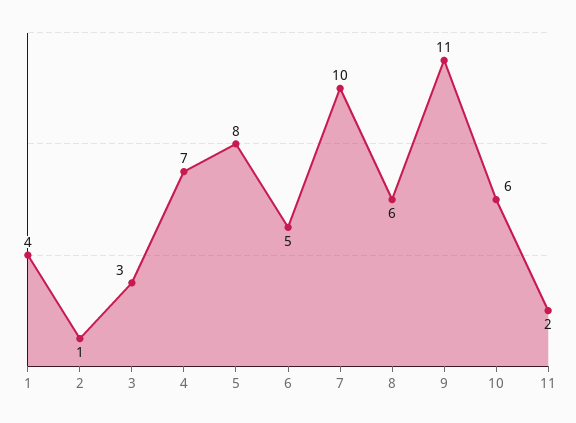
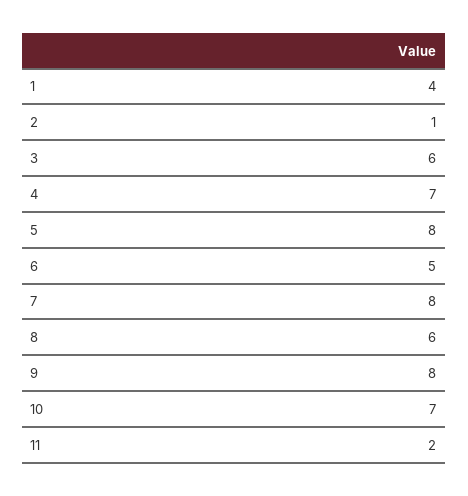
  {
    "1": 4,
    "2": 1,
-   "3": 3,
+   "3": 6,
    "4": 7,
    "5": 8,
    "6": 5,
-   "7": 10,
+   "7": 8,
    "8": 6,
-   "9": 11,
+   "9": 8,
-   "10": 6,
+   "10": 7,
    "11": 2
  }

